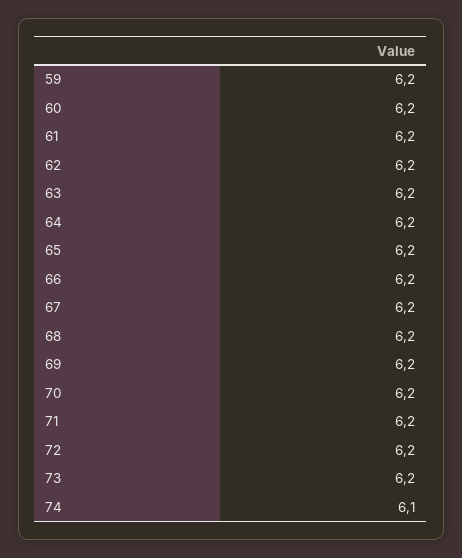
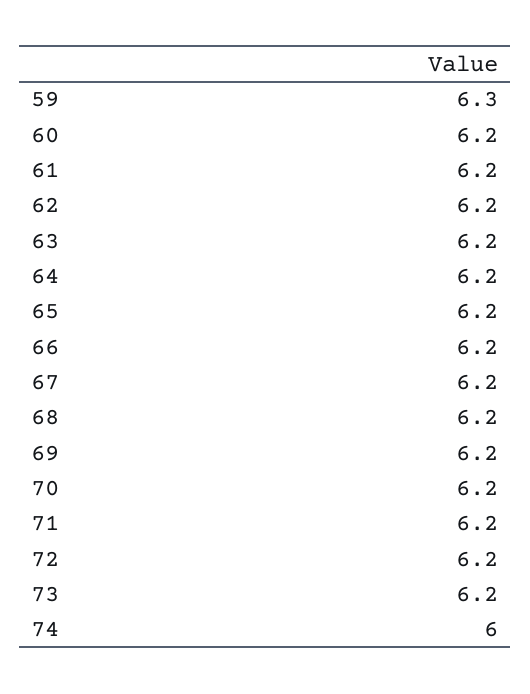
  {
-   "59": 6.2,
+   "59": 6.3,
    "60": 6.2,
    "61": 6.2,
    "62": 6.2,
    "63": 6.2,
    "64": 6.2,
    "65": 6.2,
    "66": 6.2,
    "67": 6.2,
    "68": 6.2,
    "69": 6.2,
    "70": 6.2,
    "71": 6.2,
    "72": 6.2,
    "73": 6.2,
-   "74": 6.1
+   "74": 6
  }

